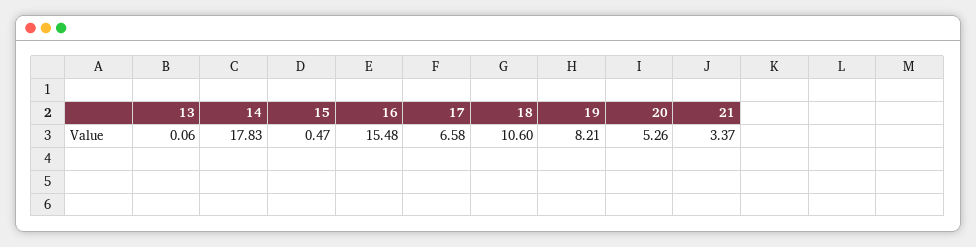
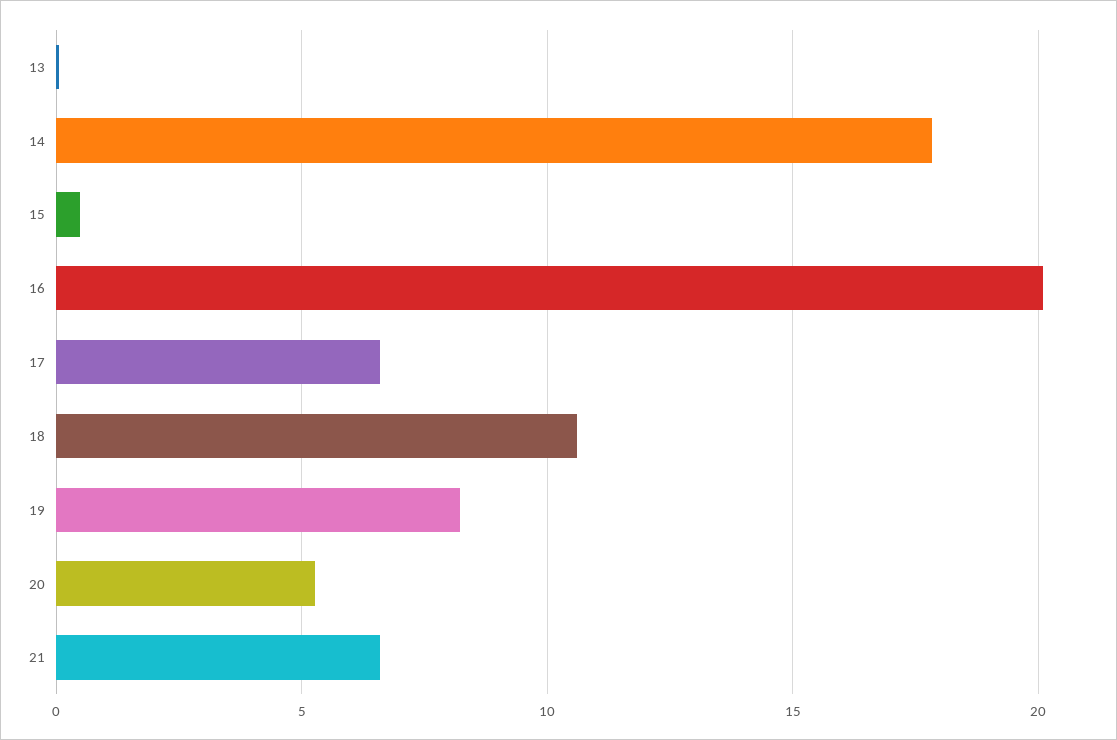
  {
    "13": 0.06,
    "14": 17.83,
    "15": 0.47,
-   "16": 15.48,
+   "16": 20,
    "17": 6.58,
    "18": 10.6,
    "19": 8.21,
    "20": 5.26,
-   "21": 3.37
+   "21": 6.5
  }

